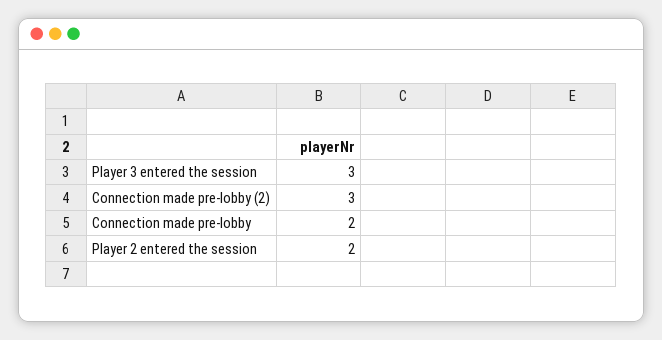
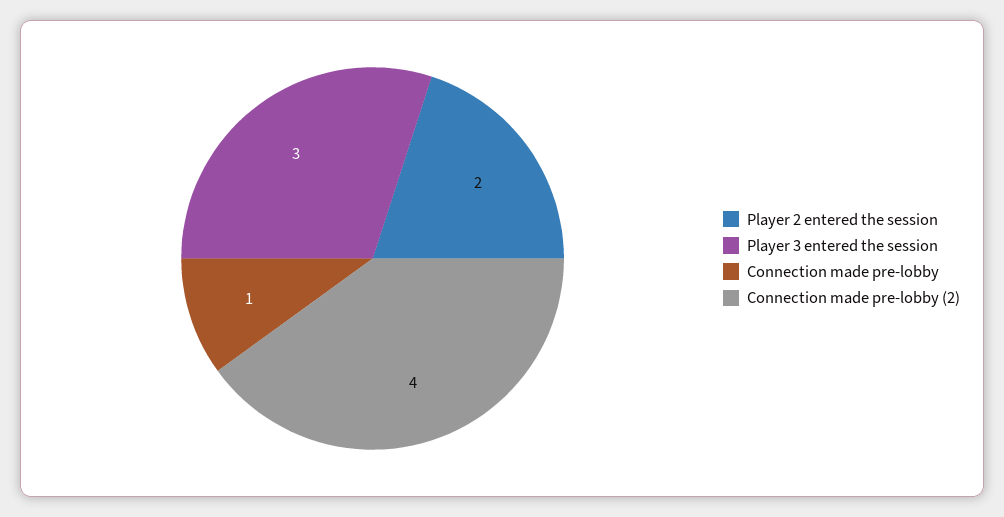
  {
    "Player 3 entered the session": 3,
-   "Connection made pre-lobby (2)": 3,
+   "Connection made pre-lobby (2)": 4,
-   "Connection made pre-lobby": 2,
+   "Connection made pre-lobby": 1,
    "Player 2 entered the session": 2
  }

